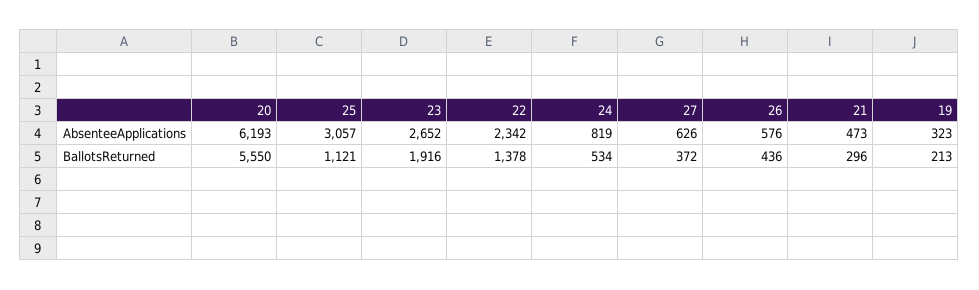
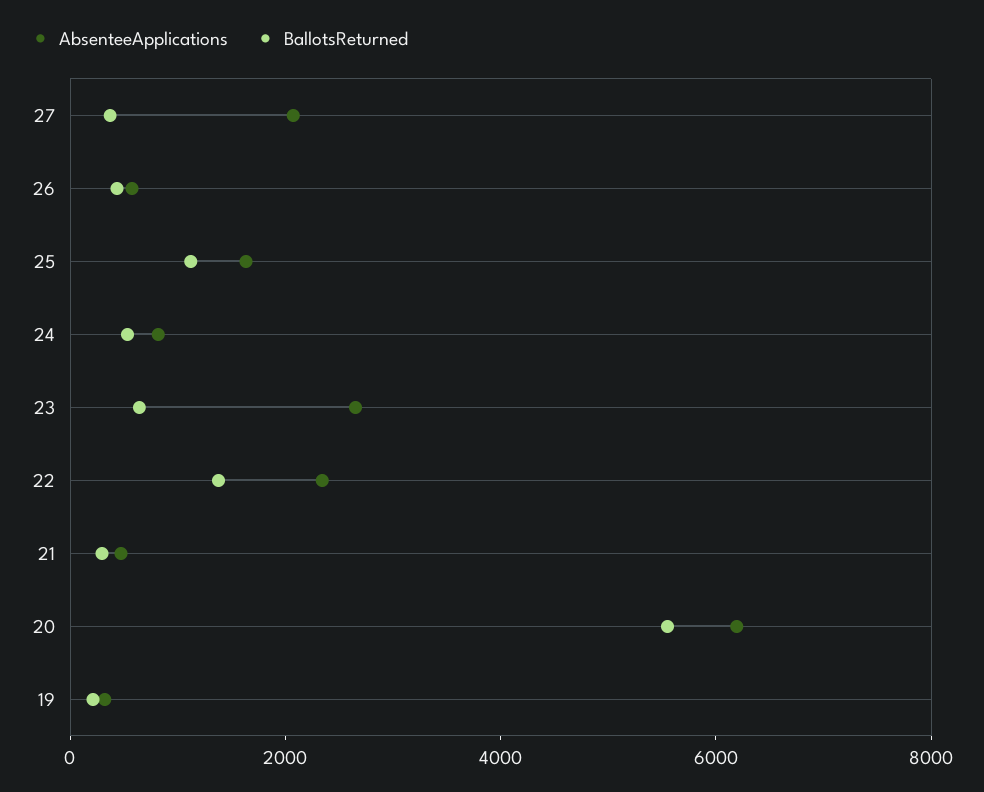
  {
    "AbsenteeApplications": {
      "20": 6193,
-     "25": 3057,
+     "25": 1500,
      "23": 2652,
      "22": 2342,
      "24": 819,
-     "27": 626,
+     "27": 2000,
      "26": 576,
      "21": 473,
      "19": 323
    },
    "BallotsReturned": {
      "20": 5550,
      "25": 1121,
-     "23": 1916,
+     "23": 500,
      "22": 1378,
      "24": 534,
      "27": 372,
      "26": 436,
      "21": 296,
      "19": 213
    }
  }

